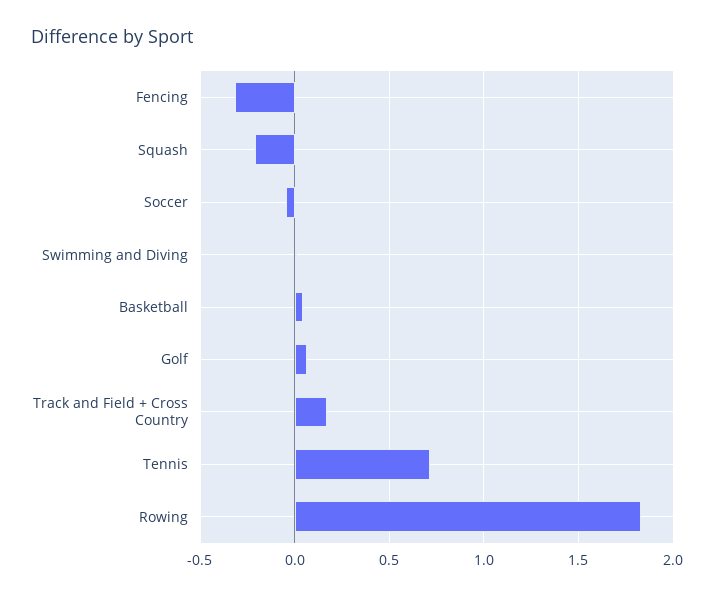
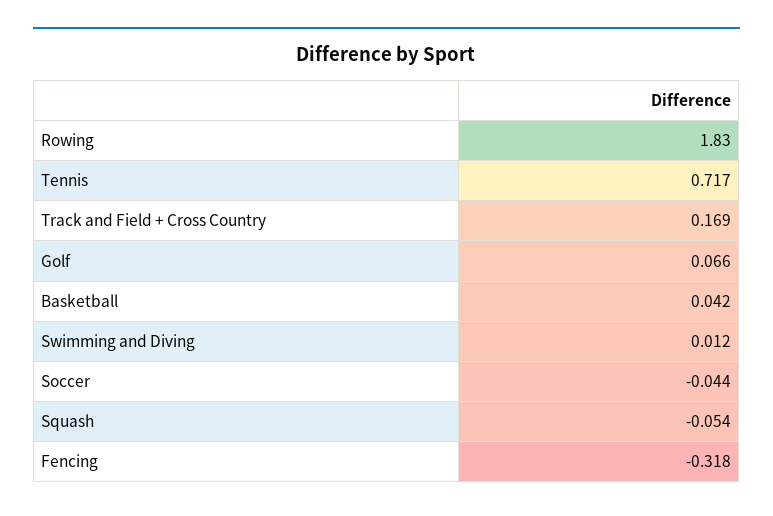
  {
    "Fencing": -0.318,
-   "Squash": -0.2,
+   "Squash": -0.054,
    "Soccer": -0.044,
    "Swimming and Diving": 0.012,
    "Basketball": 0.042,
    "Golf": 0.066,
    "Track and Field + Cross Country": 0.169,
    "Tennis": 0.717,
    "Rowing": 1.83
  }

